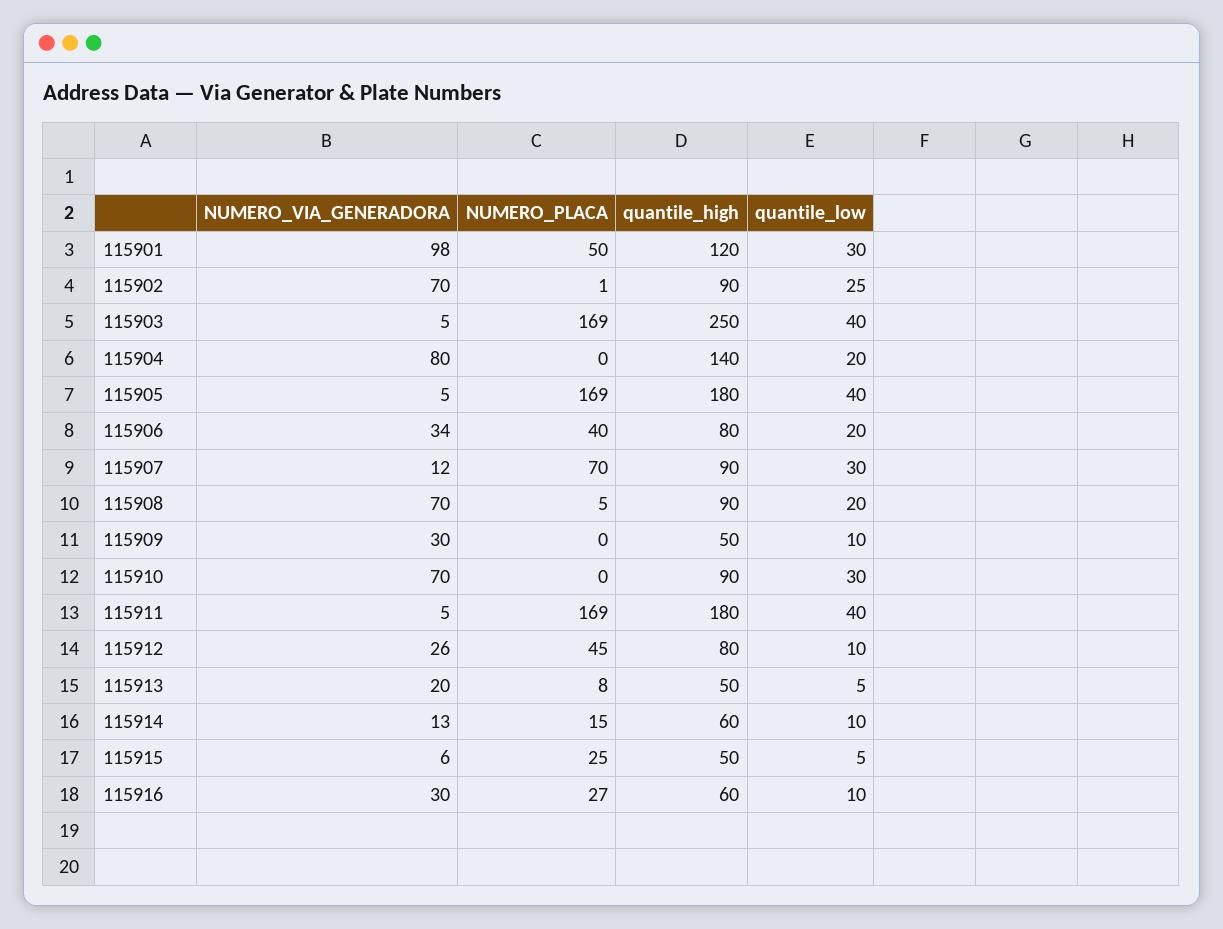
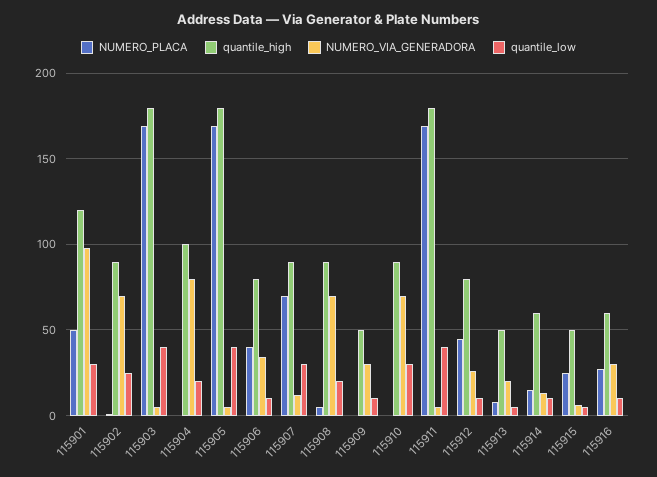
  {
    "NUMERO_VIA_GENERADORA": {
      "115901": 98,
      "115902": 70,
      "115903": 5,
      "115904": 80,
      "115905": 5,
      "115906": 34,
      "115907": 12,
      "115908": 70,
      "115909": 30,
      "115910": 70,
      "115911": 5,
      "115912": 26,
      "115913": 20,
      "115914": 13,
      "115915": 6,
      "115916": 30
    },
    "NUMERO_PLACA": {
      "115901": 50,
      "115902": 1,
      "115903": 169,
      "115904": 0,
      "115905": 169,
      "115906": 40,
      "115907": 70,
      "115908": 5,
      "115909": 0,
      "115910": 0,
      "115911": 169,
      "115912": 45,
      "115913": 8,
      "115914": 15,
      "115915": 25,
      "115916": 27
    },
    "quantile_high": {
      "115901": 120,
      "115902": 90,
-     "115903": 250,
+     "115903": 180,
-     "115904": 140,
+     "115904": 100,
      "115905": 180,
      "115906": 80,
      "115907": 90,
      "115908": 90,
      "115909": 50,
      "115910": 90,
      "115911": 180,
      "115912": 80,
      "115913": 50,
      "115914": 60,
      "115915": 50,
      "115916": 60
    },
    "quantile_low": {
      "115901": 30,
      "115902": 25,
      "115903": 40,
      "115904": 20,
      "115905": 40,
-     "115906": 20,
+     "115906": 10,
      "115907": 30,
      "115908": 20,
      "115909": 10,
      "115910": 30,
      "115911": 40,
      "115912": 10,
      "115913": 5,
      "115914": 10,
      "115915": 5,
      "115916": 10
    }
  }

